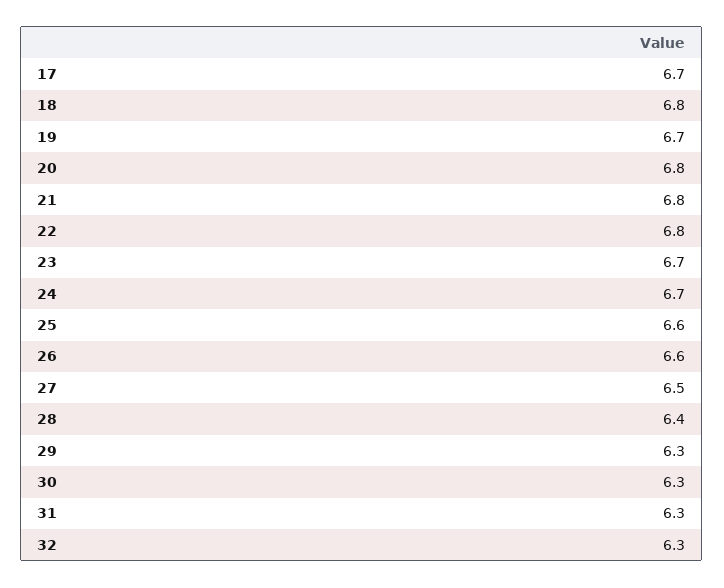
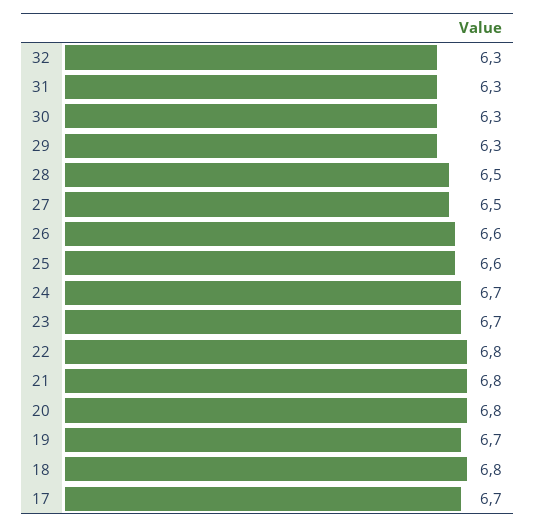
  {
    "17": 6.7,
    "18": 6.8,
    "19": 6.7,
    "20": 6.8,
    "21": 6.8,
    "22": 6.8,
    "23": 6.7,
    "24": 6.7,
    "25": 6.6,
    "26": 6.6,
    "27": 6.5,
-   "28": 6.4,
+   "28": 6.5,
    "29": 6.3,
    "30": 6.3,
    "31": 6.3,
    "32": 6.3
  }

